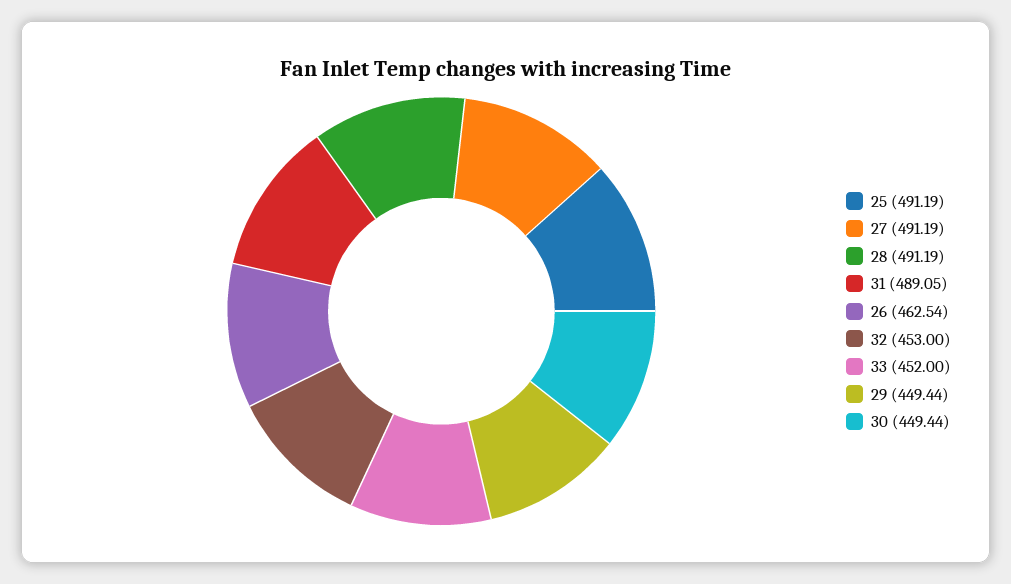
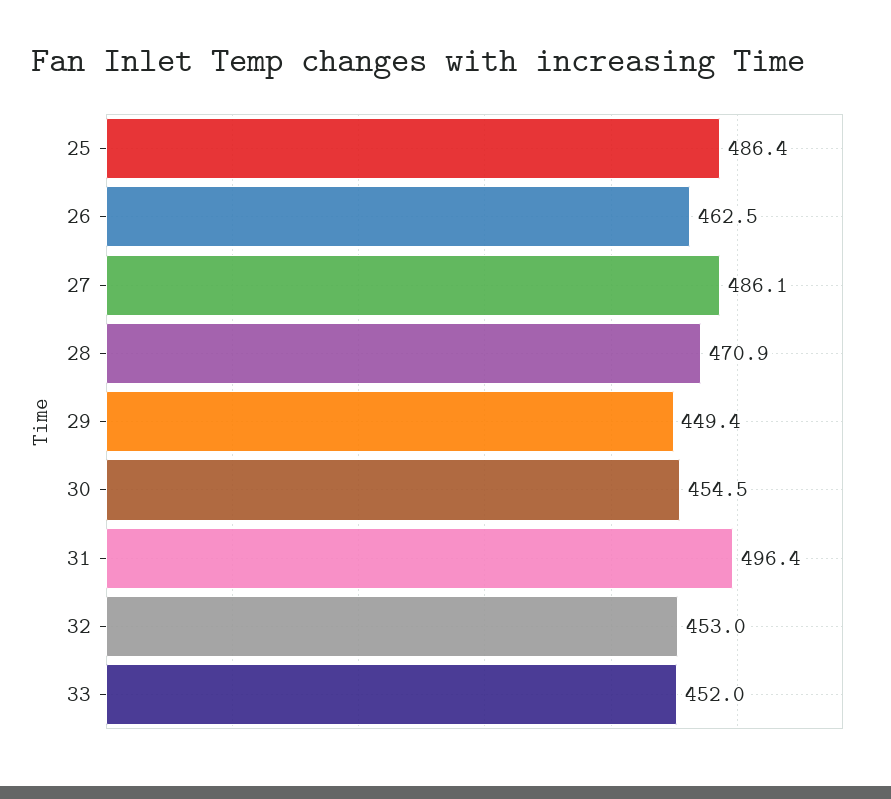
  {
-   "25": 491.19,
+   "25": 486.4,
-   "27": 491.19,
+   "27": 486.1,
-   "28": 491.19,
+   "28": 470.9,
-   "31": 489.05,
+   "31": 496.4,
    "26": 462.54,
    "32": 453,
    "33": 452,
    "29": 449.44,
-   "30": 449.44
+   "30": 454.5
  }

